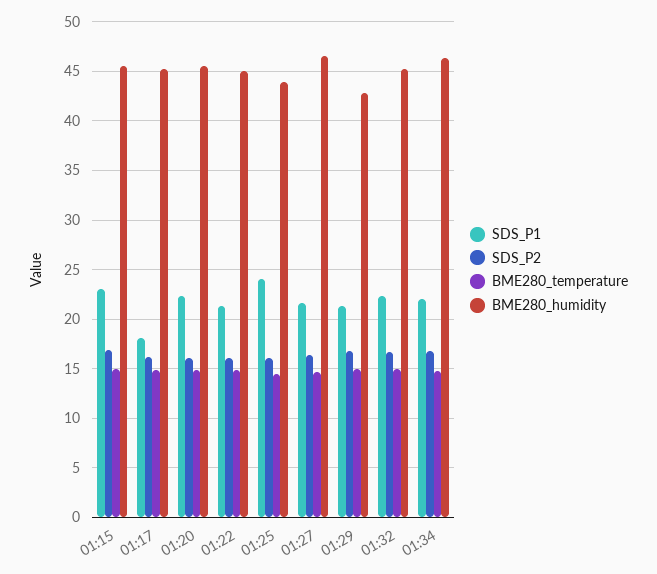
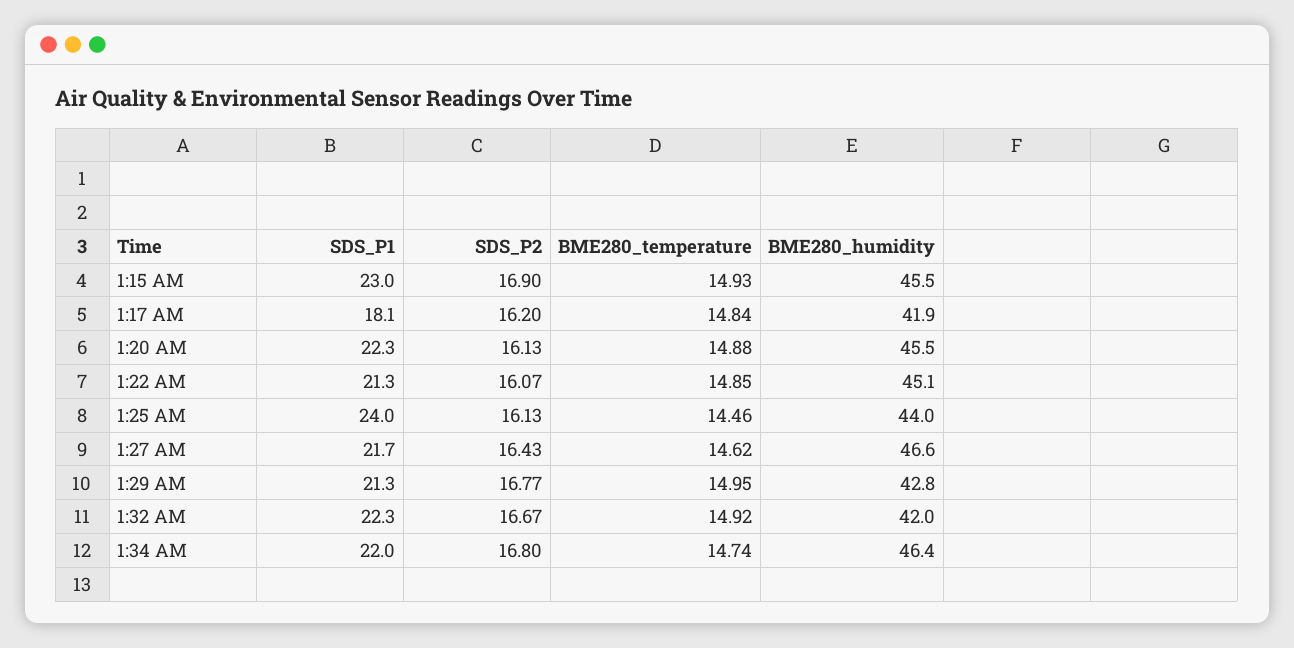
  {
    "SDS_P1": {
      "01:15": 23,
      "01:17": 18.1,
      "01:20": 22.3,
      "01:22": 21.3,
      "01:25": 24,
      "01:27": 21.7,
      "01:29": 21.3,
      "01:32": 22.3,
      "01:34": 22
    },
    "SDS_P2": {
      "01:15": 16.9,
      "01:17": 16.2,
      "01:20": 16.13,
      "01:22": 16.07,
      "01:25": 16.13,
      "01:27": 16.43,
      "01:29": 16.77,
      "01:32": 16.67,
      "01:34": 16.8
    },
    "BME280_temperature": {
      "01:15": 14.93,
      "01:17": 14.84,
      "01:20": 14.88,
      "01:22": 14.85,
      "01:25": 14.46,
      "01:27": 14.62,
      "01:29": 14.95,
      "01:32": 14.92,
      "01:34": 14.74
    },
    "BME280_humidity": {
      "01:15": 45.5,
-     "01:17": 45,
+     "01:17": 41.9,
      "01:20": 45.5,
      "01:22": 45.1,
      "01:25": 44,
      "01:27": 46.6,
      "01:29": 42.8,
-     "01:32": 45,
+     "01:32": 42,
      "01:34": 46.4
    }
  }

